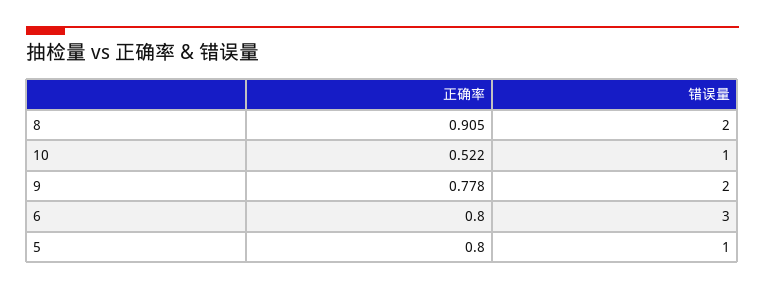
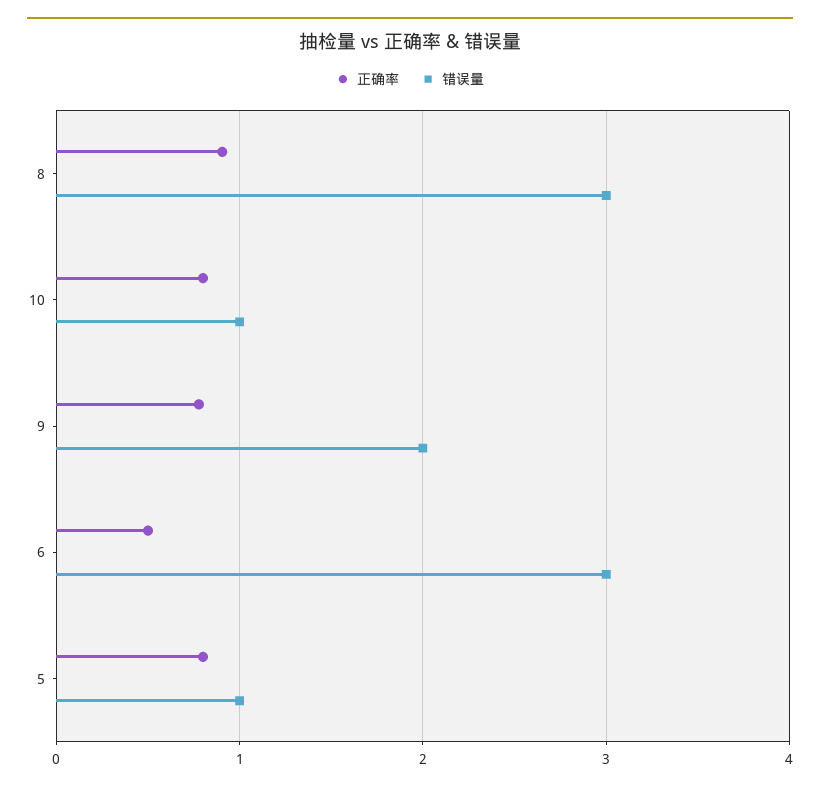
  {
    "正确率": {
      "8": 0.905,
-     "10": 0.522,
+     "10": 0.8,
      "9": 0.778,
-     "6": 0.8,
+     "6": 0.5,
      "5": 0.8
    },
    "错误量": {
-     "8": 2,
+     "8": 3,
      "10": 1,
      "9": 2,
      "6": 3,
      "5": 1
    }
  }

